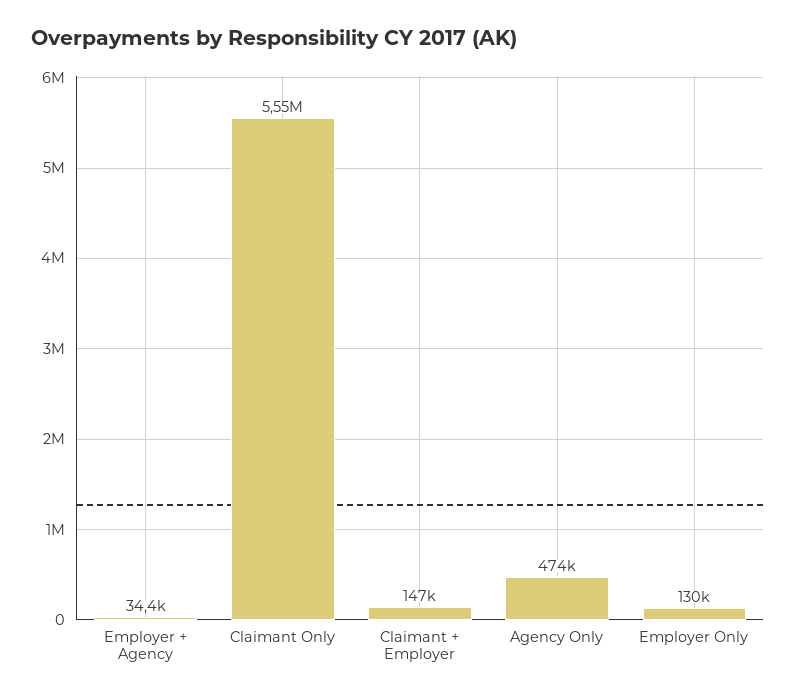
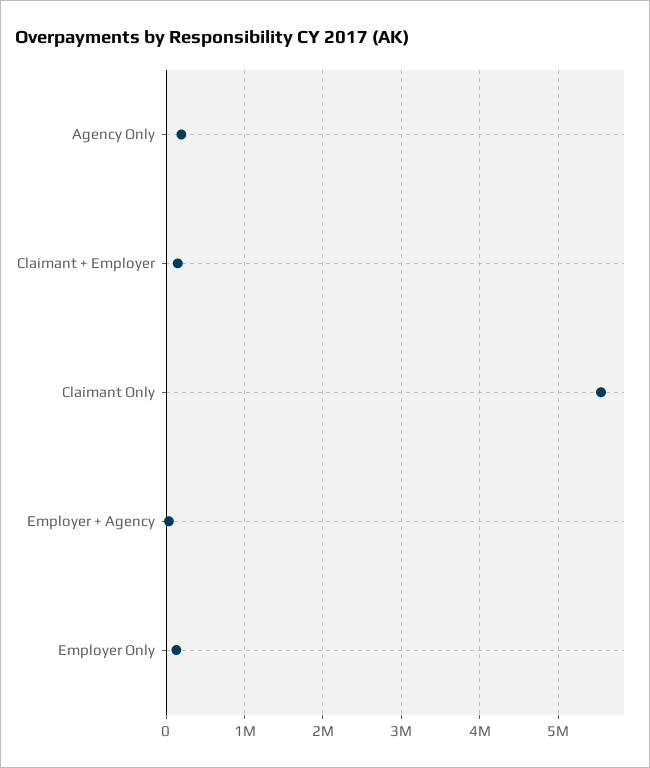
  {
    "Employer + Agency": 34400,
    "Claimant Only": 5550000,
    "Claimant + Employer": 147000,
-   "Agency Only": 474000,
+   "Agency Only": 200000,
    "Employer Only": 130000
  }

